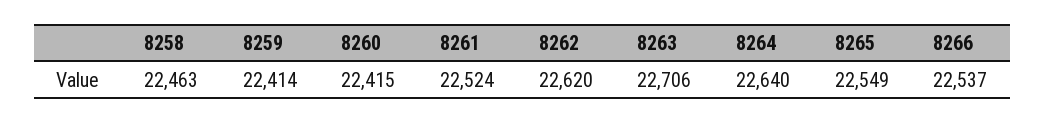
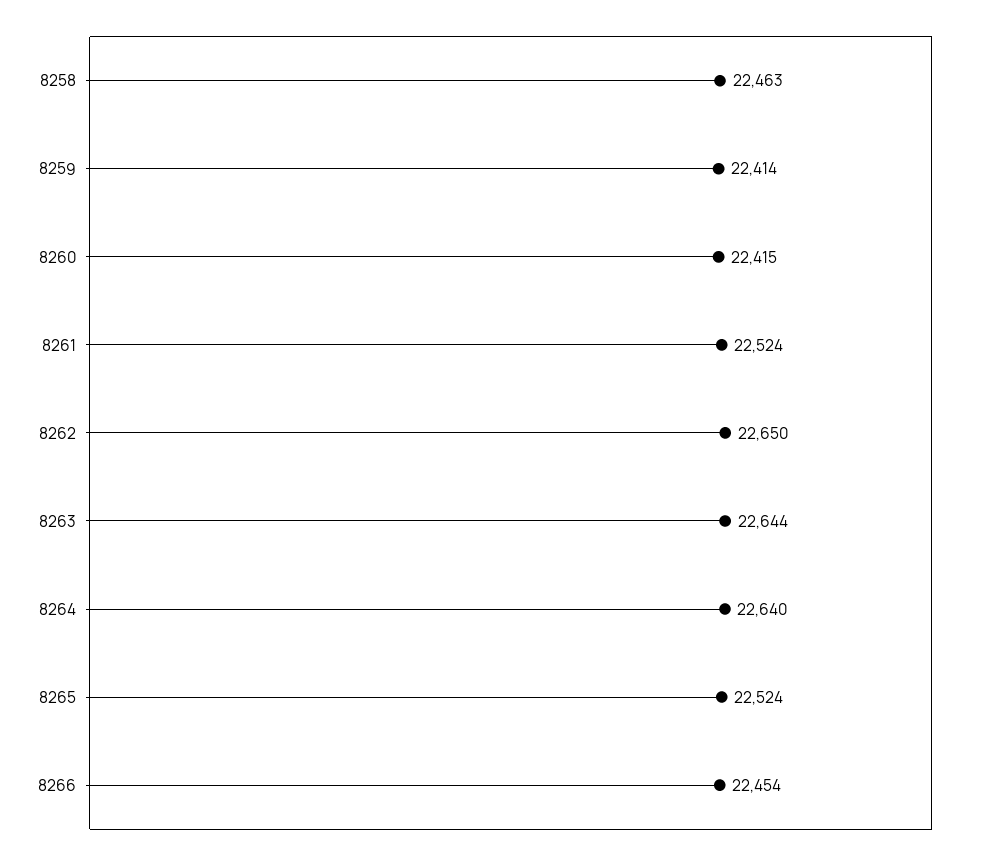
  {
    "8258": 22463,
    "8259": 22414,
    "8260": 22415,
    "8261": 22524,
-   "8262": 22620,
+   "8262": 22650,
-   "8263": 22706,
+   "8263": 22644,
    "8264": 22640,
-   "8265": 22549,
+   "8265": 22524,
-   "8266": 22537
+   "8266": 22454
  }

